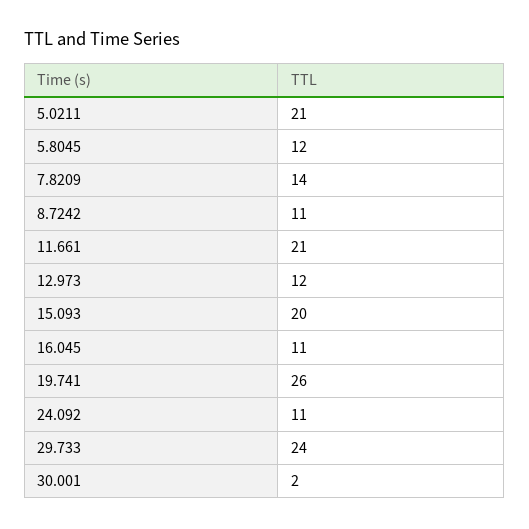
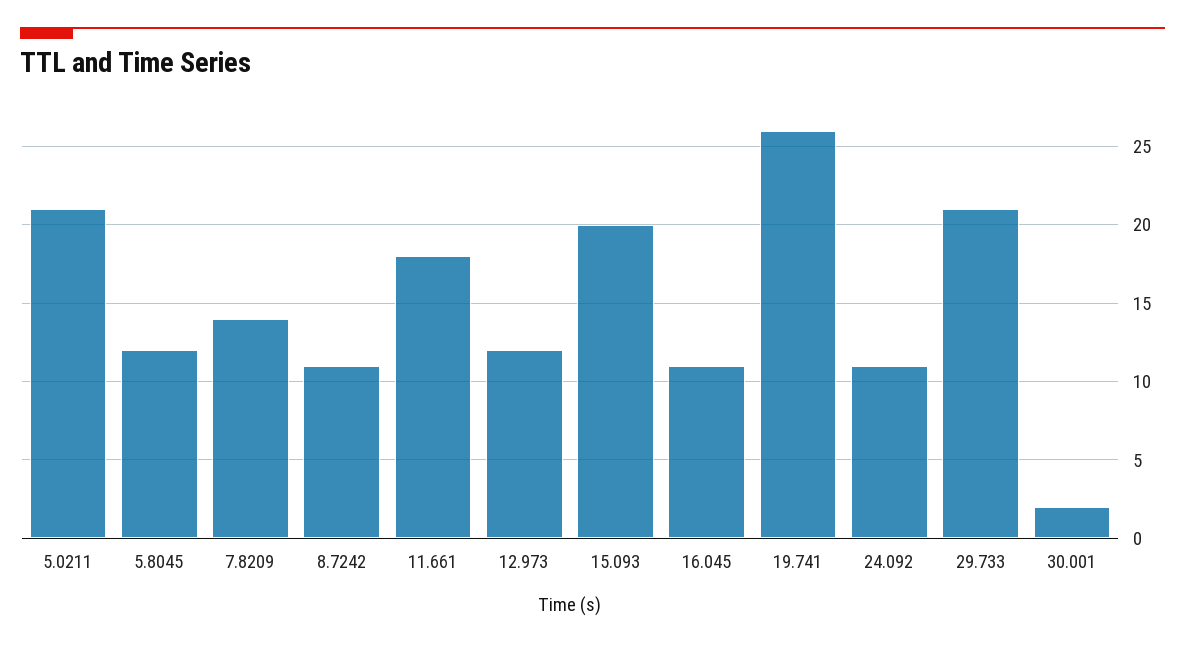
  {
    "5.0211": 21,
    "5.8045": 12,
    "7.8209": 14,
    "8.7242": 11,
-   "11.661": 21,
+   "11.661": 18,
    "12.973": 12,
    "15.093": 20,
    "16.045": 11,
    "19.741": 26,
    "24.092": 11,
-   "29.733": 24,
+   "29.733": 21,
    "30.001": 2
  }

